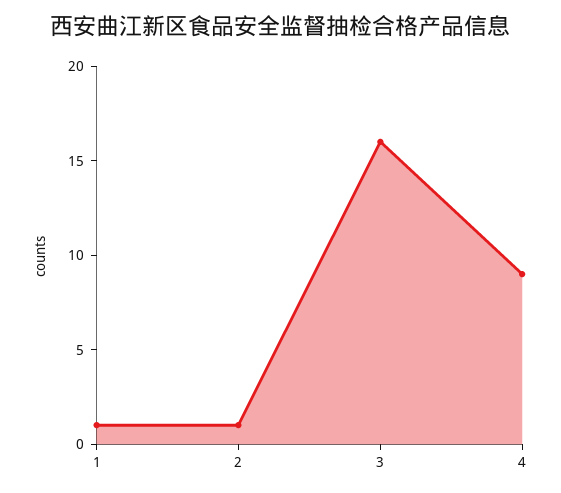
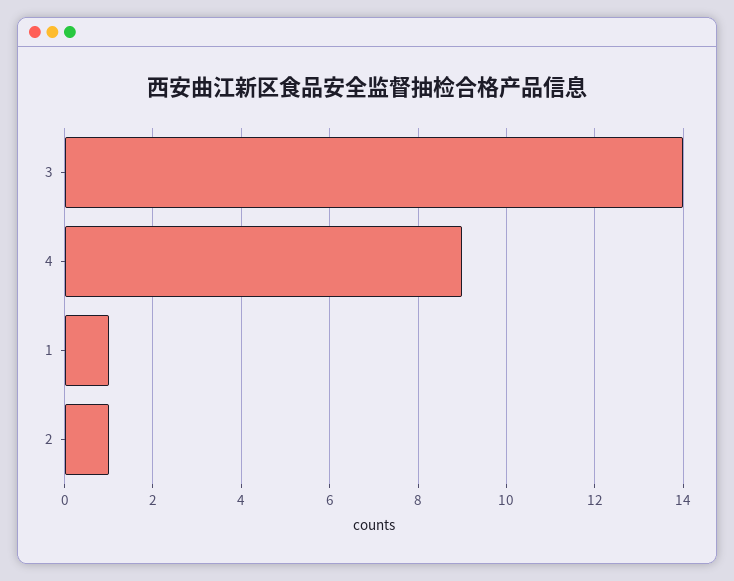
  {
    "1": 1,
    "2": 1,
-   "3": 16,
+   "3": 14,
    "4": 9
  }

